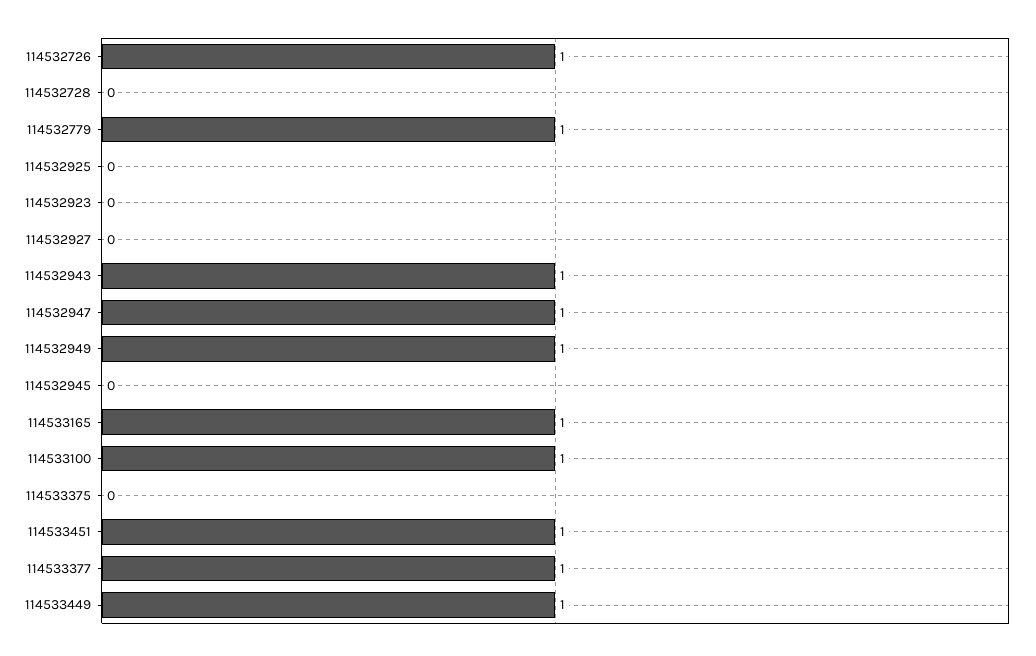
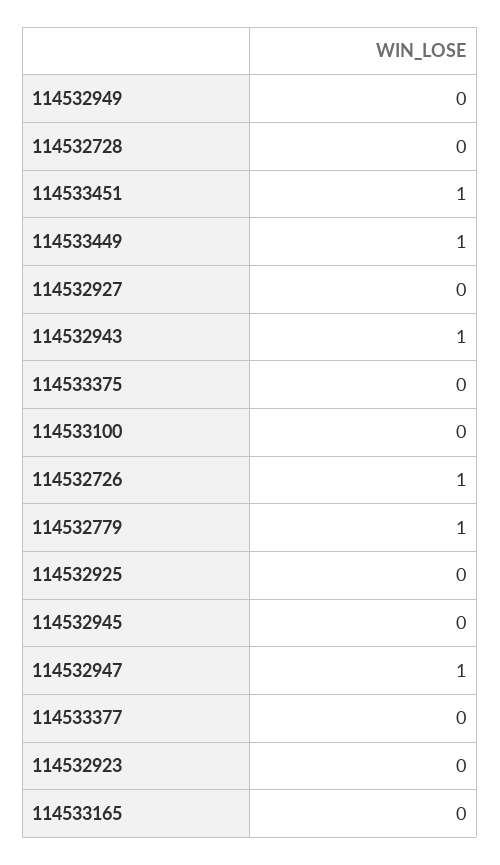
  {
    "114532726": 1,
    "114532728": 0,
    "114532779": 1,
    "114532925": 0,
    "114532923": 0,
    "114532927": 0,
    "114532943": 1,
    "114532947": 1,
-   "114532949": 1,
+   "114532949": 0,
    "114532945": 0,
-   "114533165": 1,
+   "114533165": 0,
-   "114533100": 1,
+   "114533100": 0,
    "114533375": 0,
    "114533451": 1,
-   "114533377": 1,
+   "114533377": 0,
    "114533449": 1
  }

